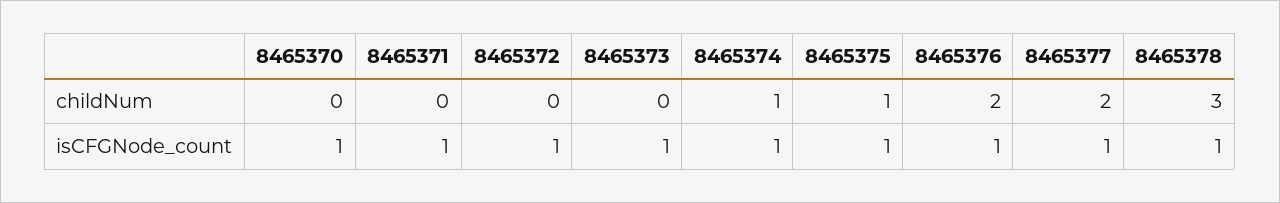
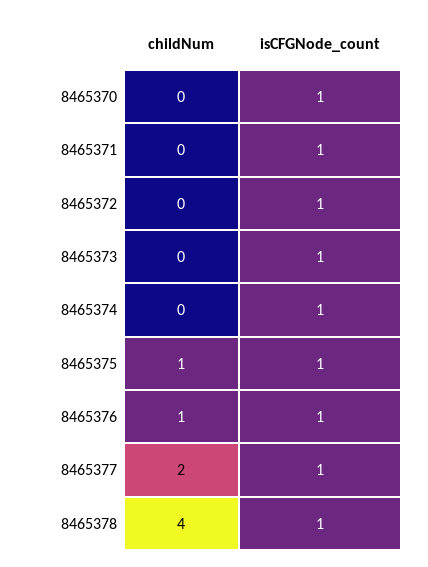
  {
    "8465370": {
      "childNum": 0,
      "isCFGNode_count": 1
    },
    "8465371": {
      "childNum": 0,
      "isCFGNode_count": 1
    },
    "8465372": {
      "childNum": 0,
      "isCFGNode_count": 1
    },
    "8465373": {
      "childNum": 0,
      "isCFGNode_count": 1
    },
    "8465374": {
-     "childNum": 1,
+     "childNum": 0,
      "isCFGNode_count": 1
    },
    "8465375": {
      "childNum": 1,
      "isCFGNode_count": 1
    },
    "8465376": {
-     "childNum": 2,
+     "childNum": 1,
      "isCFGNode_count": 1
    },
    "8465377": {
      "childNum": 2,
      "isCFGNode_count": 1
    },
    "8465378": {
-     "childNum": 3,
+     "childNum": 4,
      "isCFGNode_count": 1
    }
  }

